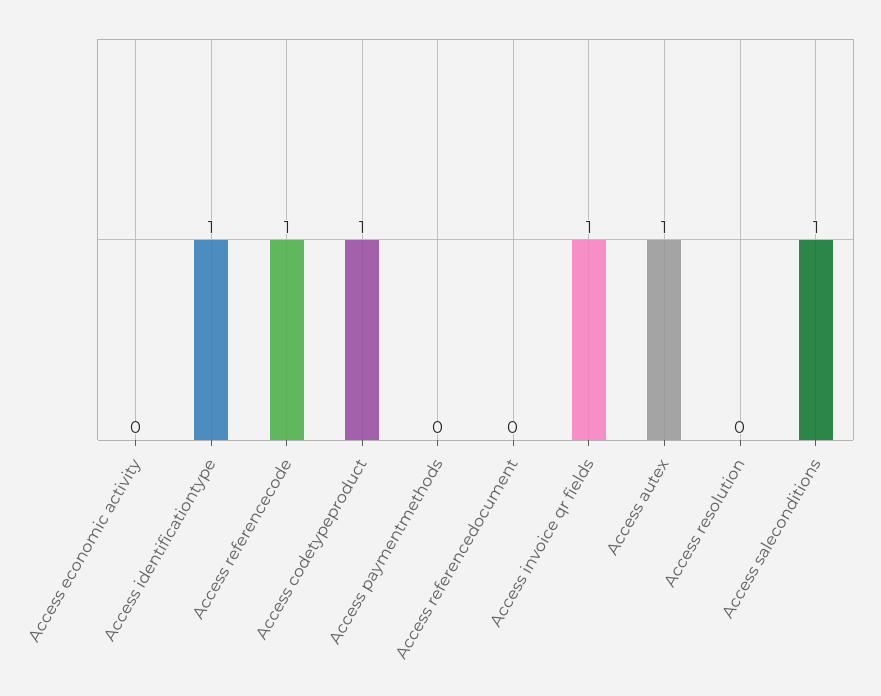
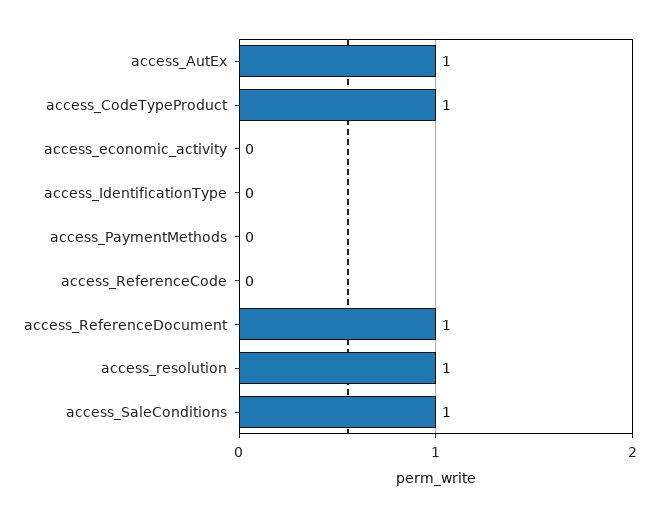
  {
    "Access economic activity": 0,
-   "Access identificationtype": 1,
+   "Access identificationtype": 0,
-   "Access referencecode": 1,
+   "Access referencecode": 0,
    "Access codetypeproduct": 1,
    "Access paymentmethods": 0,
-   "Access referencedocument": 0,
+   "Access referencedocument": 1,
-   "Access invoice qr fields": 1,
    "Access autex": 1,
-   "Access resolution": 0,
+   "Access resolution": 1,
    "Access saleconditions": 1
  }

